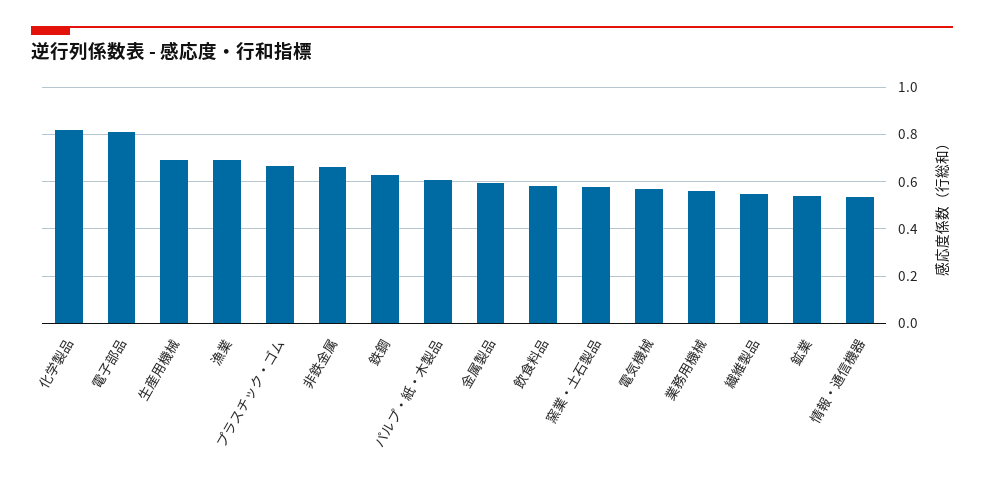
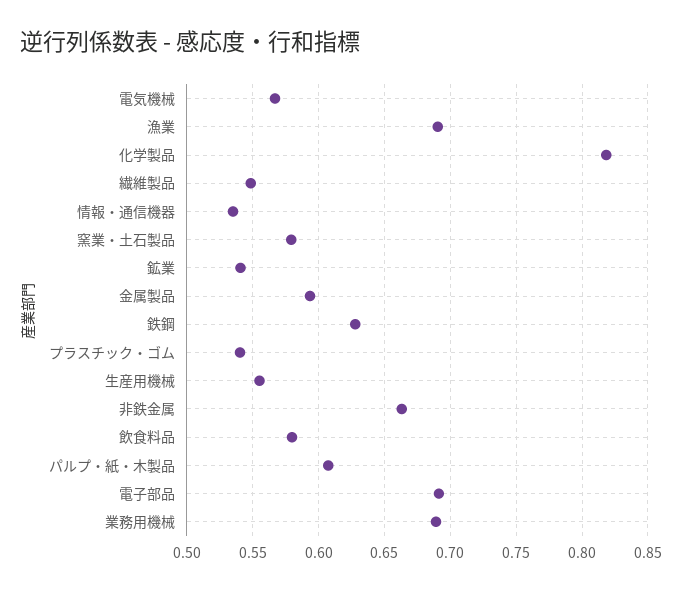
  {
    "化学製品": 0.82,
-   "電子部品": 0.8,
+   "電子部品": 0.69,
-   "生産用機械": 0.7,
+   "生産用機械": 0.555,
    "漁業": 0.69,
-   "プラスチック・ゴム": 0.65,
+   "プラスチック・ゴム": 0.54,
    "非鉄金属": 0.665,
    "鉄鋼": 0.63,
    "パルプ・紙・木製品": 0.605,
    "金属製品": 0.595,
    "飲食料品": 0.58,
    "窯業・土石製品": 0.58,
    "電気機械": 0.565,
-   "業務用機械": 0.55,
+   "業務用機械": 0.69,
    "繊維製品": 0.55,
    "鉱業": 0.54,
    "情報・通信機器": 0.535
  }

